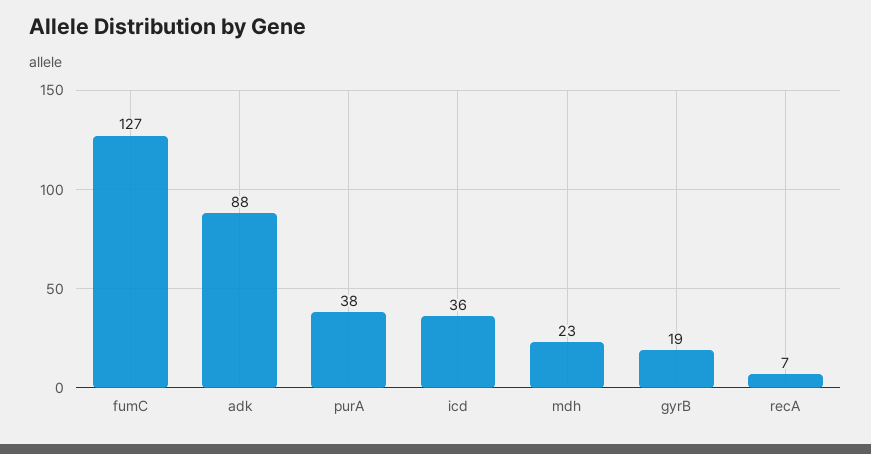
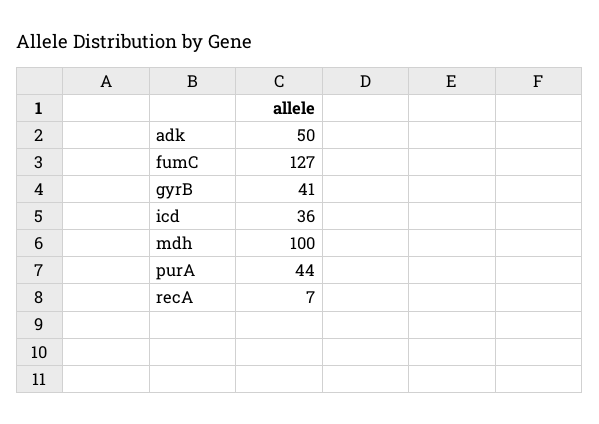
  {
    "fumC": 127,
-   "adk": 88,
+   "adk": 50,
-   "purA": 38,
+   "purA": 44,
    "icd": 36,
-   "mdh": 23,
+   "mdh": 100,
-   "gyrB": 19,
+   "gyrB": 41,
    "recA": 7
  }

